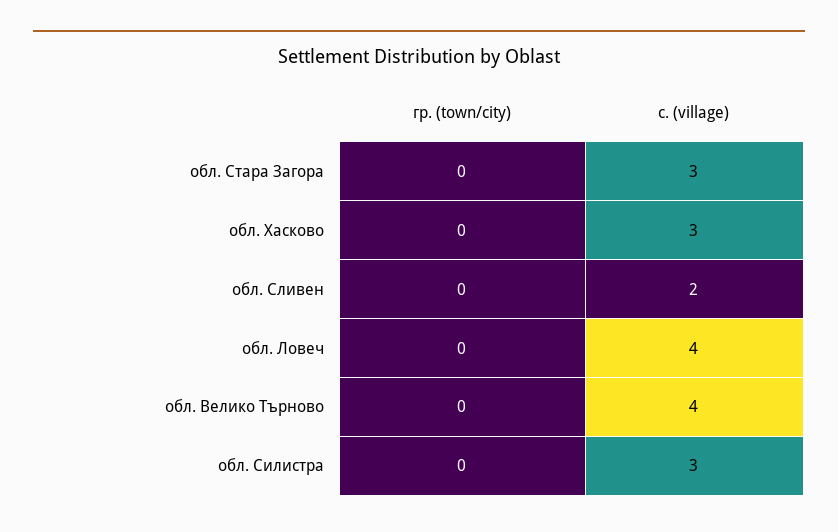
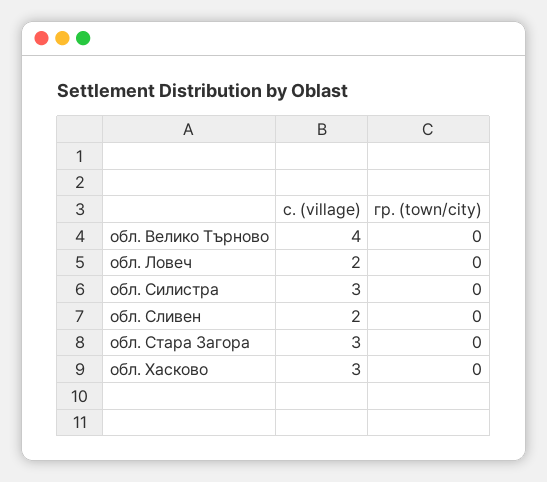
  {
    "гр. (town/city)": {
      "обл. Стара Загора": 0,
      "обл. Хасково": 0,
      "обл. Сливен": 0,
      "обл. Ловеч": 0,
      "обл. Велико Търново": 0,
      "обл. Силистра": 0
    },
    "с. (village)": {
      "обл. Стара Загора": 3,
      "обл. Хасково": 3,
      "обл. Сливен": 2,
-     "обл. Ловеч": 4,
+     "обл. Ловеч": 2,
      "обл. Велико Търново": 4,
      "обл. Силистра": 3
    }
  }

